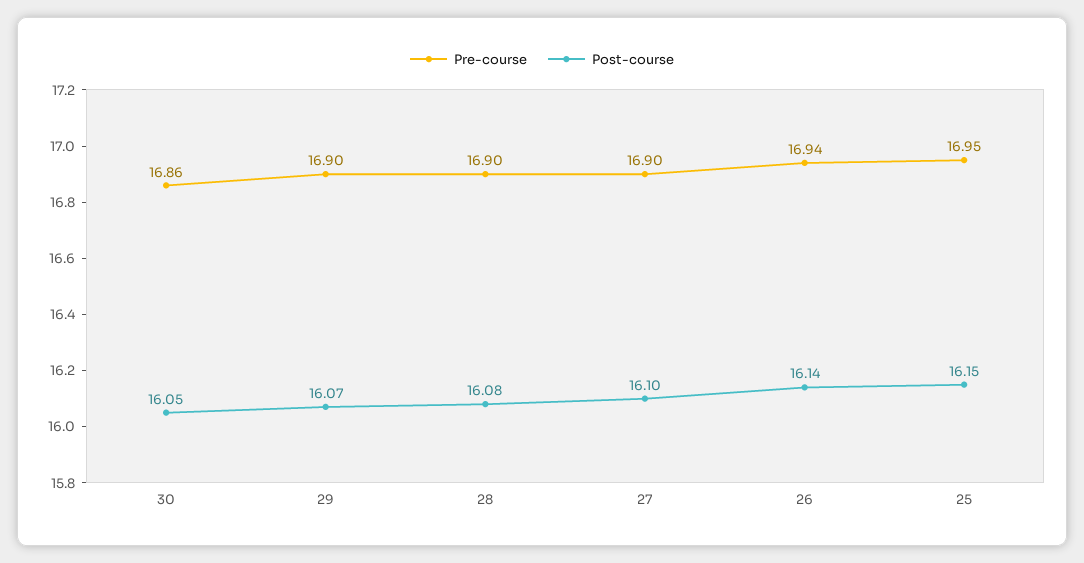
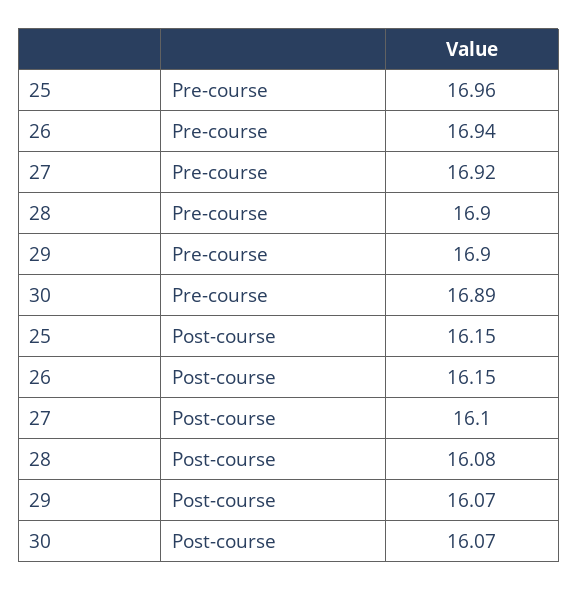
  {
    "Pre-course": {
-     "30": 16.86,
+     "30": 16.89,
      "29": 16.9,
      "28": 16.9,
-     "27": 16.9,
+     "27": 16.92,
      "26": 16.94,
-     "25": 16.95
+     "25": 16.96
    },
    "Post-course": {
-     "30": 16.05,
+     "30": 16.07,
      "29": 16.07,
      "28": 16.08,
      "27": 16.1,
-     "26": 16.14,
+     "26": 16.15,
      "25": 16.15
    }
  }

